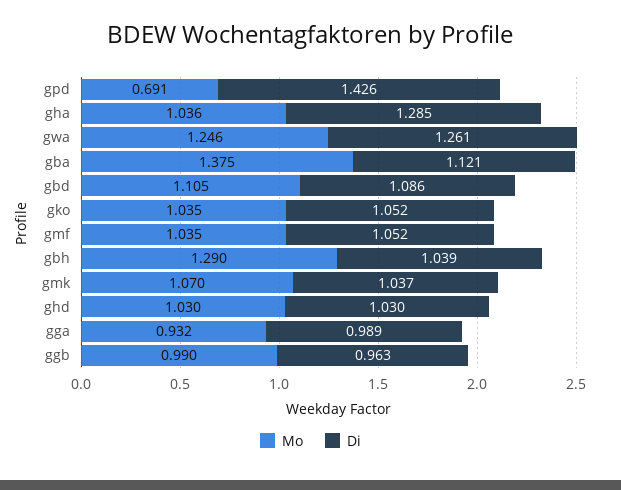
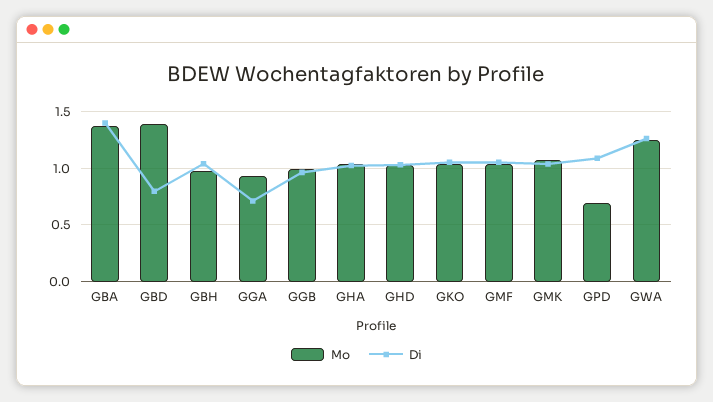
  {
    "Mo": {
      "gpd": 0.691,
      "gha": 1.036,
      "gwa": 1.246,
      "gba": 1.375,
-     "gbd": 1.105,
+     "gbd": 1.4,
      "gko": 1.035,
      "gmf": 1.035,
-     "gbh": 1.29,
+     "gbh": 1,
      "gmk": 1.07,
      "ghd": 1.03,
      "gga": 0.932,
      "ggb": 0.99
    },
    "Di": {
-     "gpd": 1.426,
+     "gpd": 1.1,
-     "gha": 1.285,
+     "gha": 1,
      "gwa": 1.261,
-     "gba": 1.121,
+     "gba": 1.4,
-     "gbd": 1.086,
+     "gbd": 0.8,
      "gko": 1.052,
      "gmf": 1.052,
      "gbh": 1.039,
      "gmk": 1.037,
      "ghd": 1.03,
-     "gga": 0.989,
+     "gga": 0.7,
      "ggb": 0.963
    }
  }

